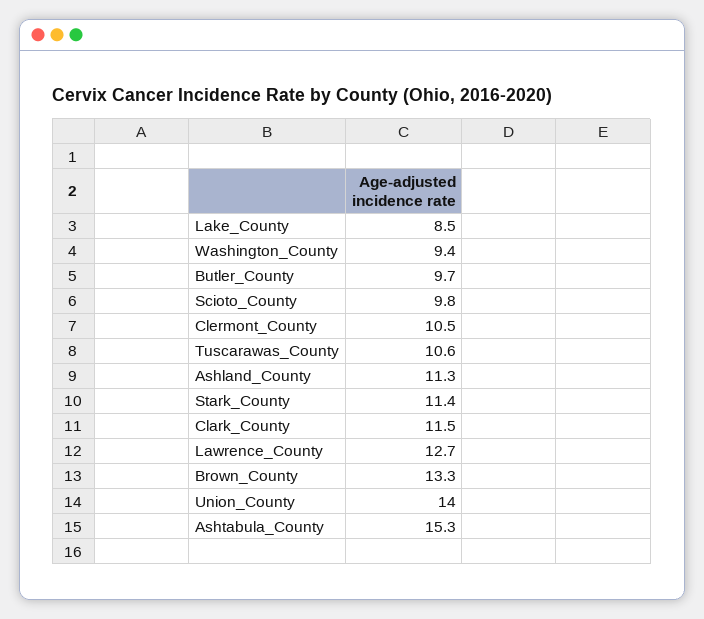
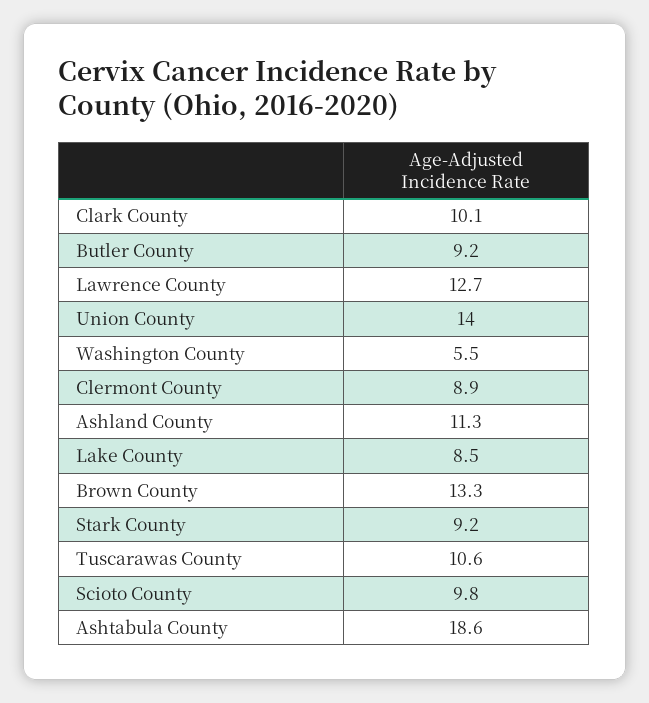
  {
    "Lake_County": 8.5,
-   "Washington_County": 9.4,
+   "Washington_County": 5.5,
-   "Butler_County": 9.7,
+   "Butler_County": 9.2,
    "Scioto_County": 9.8,
-   "Clermont_County": 10.5,
+   "Clermont_County": 8.9,
    "Tuscarawas_County": 10.6,
    "Ashland_County": 11.3,
-   "Stark_County": 11.4,
+   "Stark_County": 9.2,
-   "Clark_County": 11.5,
+   "Clark_County": 10.1,
    "Lawrence_County": 12.7,
    "Brown_County": 13.3,
    "Union_County": 14,
-   "Ashtabula_County": 15.3
+   "Ashtabula_County": 18.6
  }

